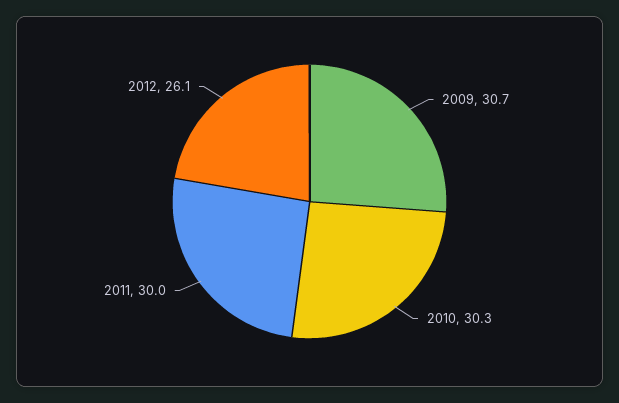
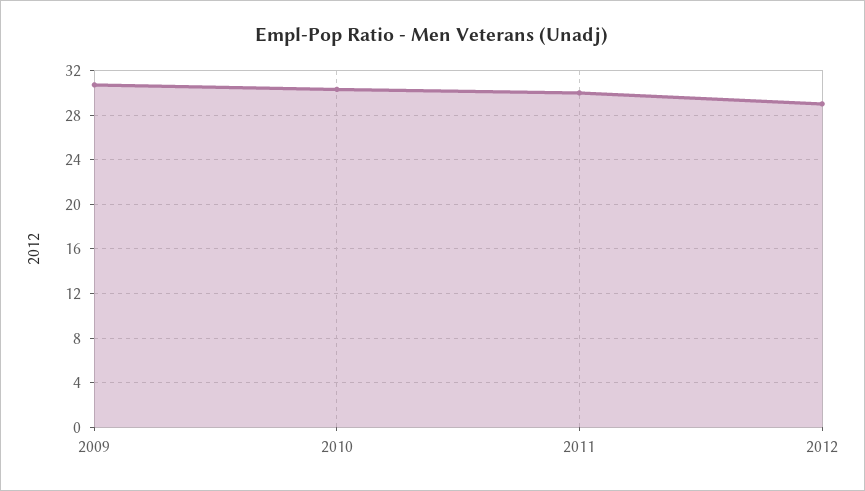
  {
    "2009": 30.7,
    "2010": 30.3,
    "2011": 30,
-   "2012": 26.1
+   "2012": 29
  }

